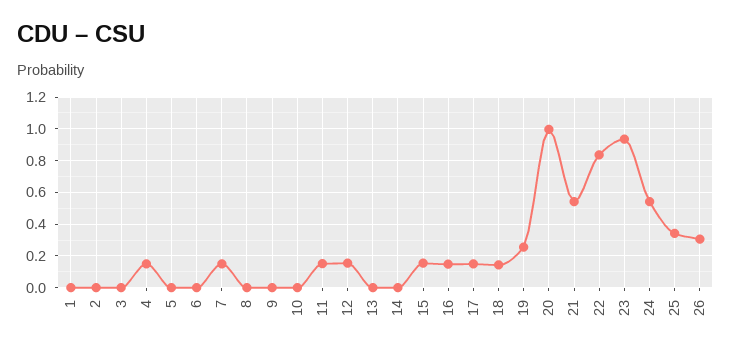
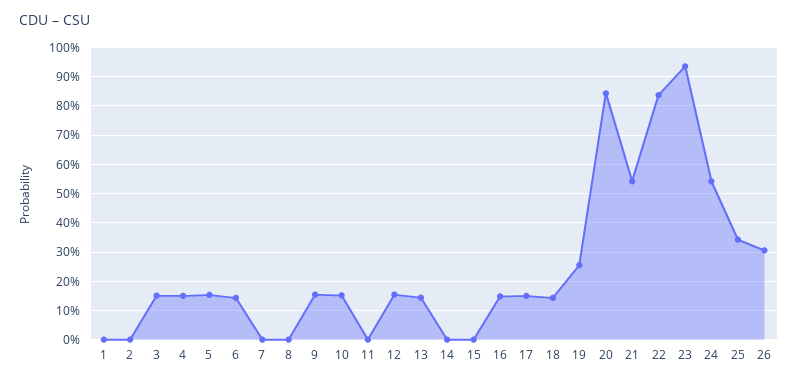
  {
    "1": 0,
    "2": 0,
-   "3": 0,
+   "3": 0.15,
    "4": 0.15,
-   "5": 0,
+   "5": 0.15,
-   "6": 0,
+   "6": 0.15,
-   "7": 0.15,
+   "7": 0,
    "8": 0,
-   "9": 0,
+   "9": 0.15,
-   "10": 0,
+   "10": 0.15,
-   "11": 0.15,
+   "11": 0,
    "12": 0.15,
-   "13": 0,
+   "13": 0.15,
    "14": 0,
-   "15": 0.15,
+   "15": 0,
    "16": 0.15,
    "17": 0.15,
    "18": 0.15,
    "19": 0.25,
-   "20": 1,
+   "20": 0.85,
    "21": 0.55,
    "22": 0.825,
    "23": 0.925,
    "24": 0.55,
    "25": 0.35,
    "26": 0.3
  }

